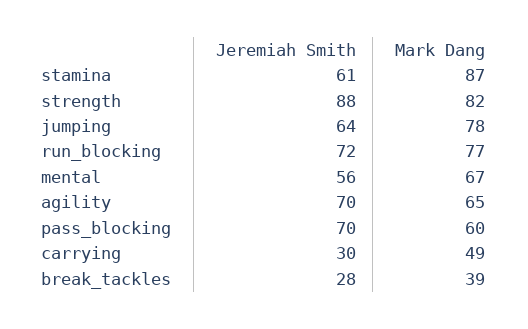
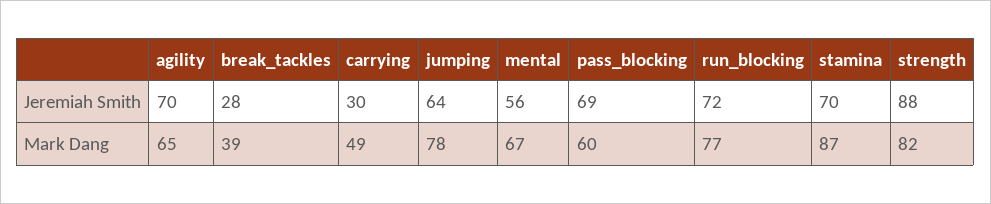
  {
    "Jeremiah Smith": {
-     "stamina": 61,
+     "stamina": 70,
      "strength": 88,
      "jumping": 64,
      "run_blocking": 72,
      "mental": 56,
      "agility": 70,
-     "pass_blocking": 70,
+     "pass_blocking": 69,
      "carrying": 30,
      "break_tackles": 28
    },
    "Mark Dang": {
      "stamina": 87,
      "strength": 82,
      "jumping": 78,
      "run_blocking": 77,
      "mental": 67,
      "agility": 65,
      "pass_blocking": 60,
      "carrying": 49,
      "break_tackles": 39
    }
  }

